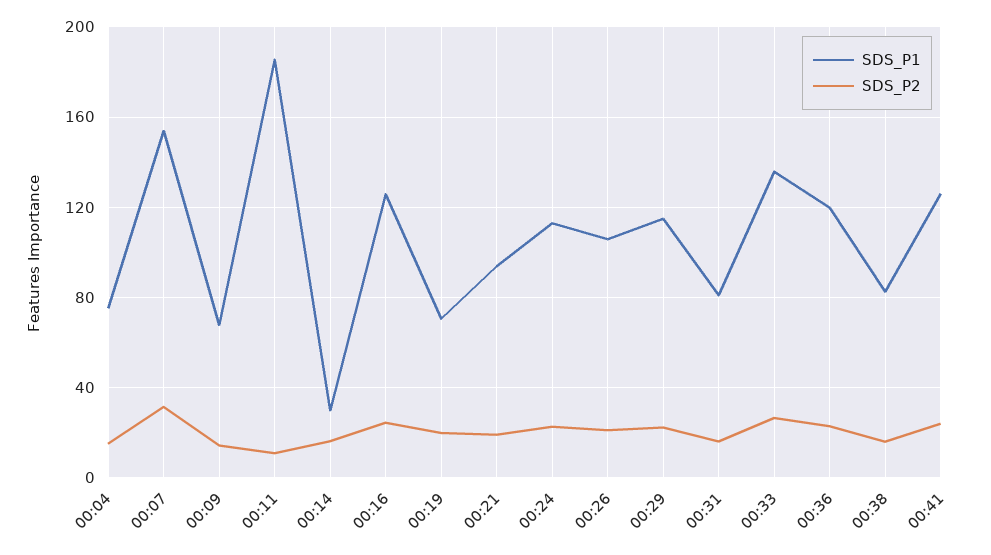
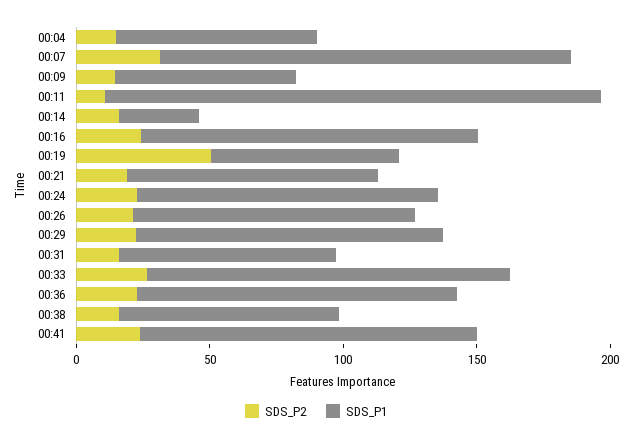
  {
    "SDS_P1": {
      "00:04": 75,
      "00:07": 155,
      "00:09": 70,
      "00:11": 185,
      "00:14": 30,
      "00:16": 125,
      "00:19": 70,
      "00:21": 95,
      "00:24": 115,
      "00:26": 105,
      "00:29": 115,
      "00:31": 80,
      "00:33": 135,
      "00:36": 120,
      "00:38": 80,
      "00:41": 125
    },
    "SDS_P2": {
      "00:04": 15,
      "00:07": 30,
      "00:09": 15,
      "00:11": 10,
      "00:14": 15,
      "00:16": 25,
-     "00:19": 20,
+     "00:19": 50,
      "00:21": 20,
      "00:24": 25,
      "00:26": 20,
      "00:29": 20,
      "00:31": 15,
      "00:33": 25,
      "00:36": 25,
      "00:38": 15,
      "00:41": 25
    }
  }

